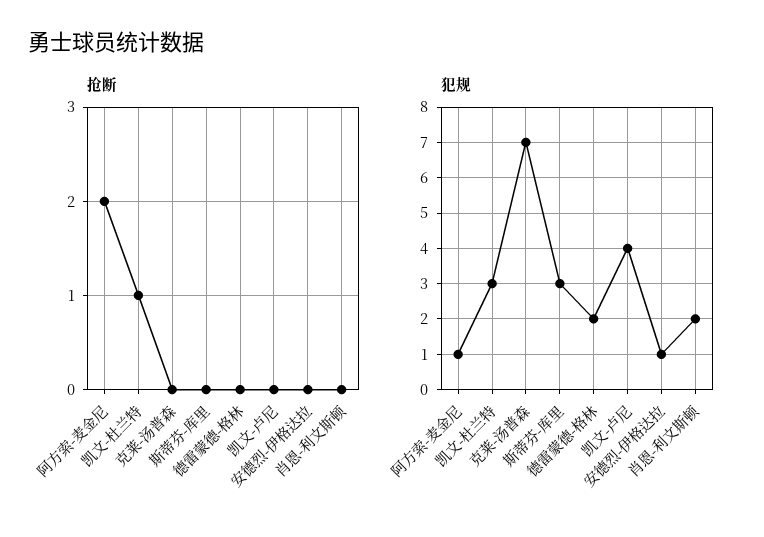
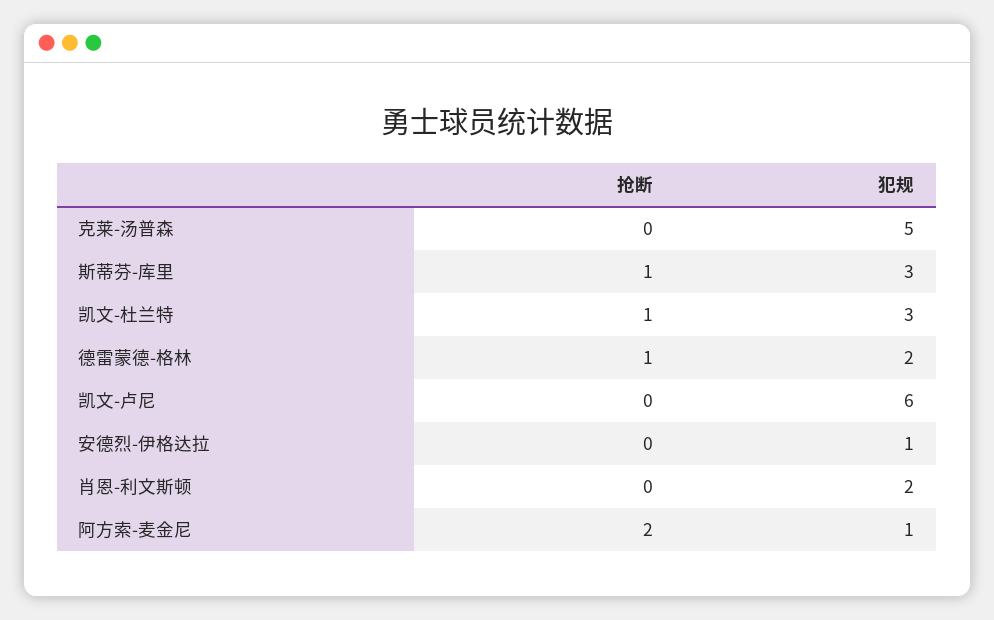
  {
    "抢断": {
      "阿方索-麦金尼": 2,
      "凯文-杜兰特": 1,
      "克莱-汤普森": 0,
-     "斯蒂芬-库里": 0,
+     "斯蒂芬-库里": 1,
-     "德雷蒙德-格林": 0,
+     "德雷蒙德-格林": 1,
      "凯文-卢尼": 0,
      "安德烈-伊格达拉": 0,
      "肖恩-利文斯顿": 0
    },
    "犯规": {
      "阿方索-麦金尼": 1,
      "凯文-杜兰特": 3,
-     "克莱-汤普森": 7,
+     "克莱-汤普森": 5,
      "斯蒂芬-库里": 3,
      "德雷蒙德-格林": 2,
-     "凯文-卢尼": 4,
+     "凯文-卢尼": 6,
      "安德烈-伊格达拉": 1,
      "肖恩-利文斯顿": 2
    }
  }

